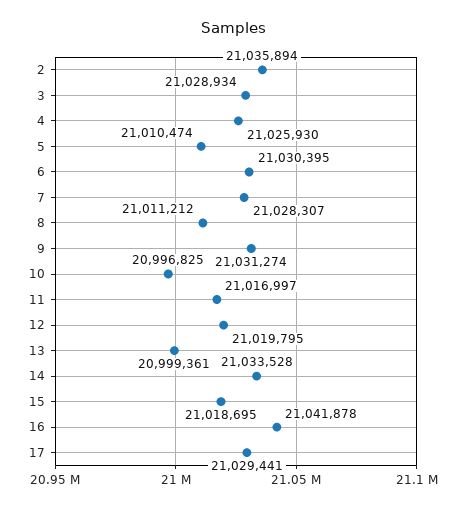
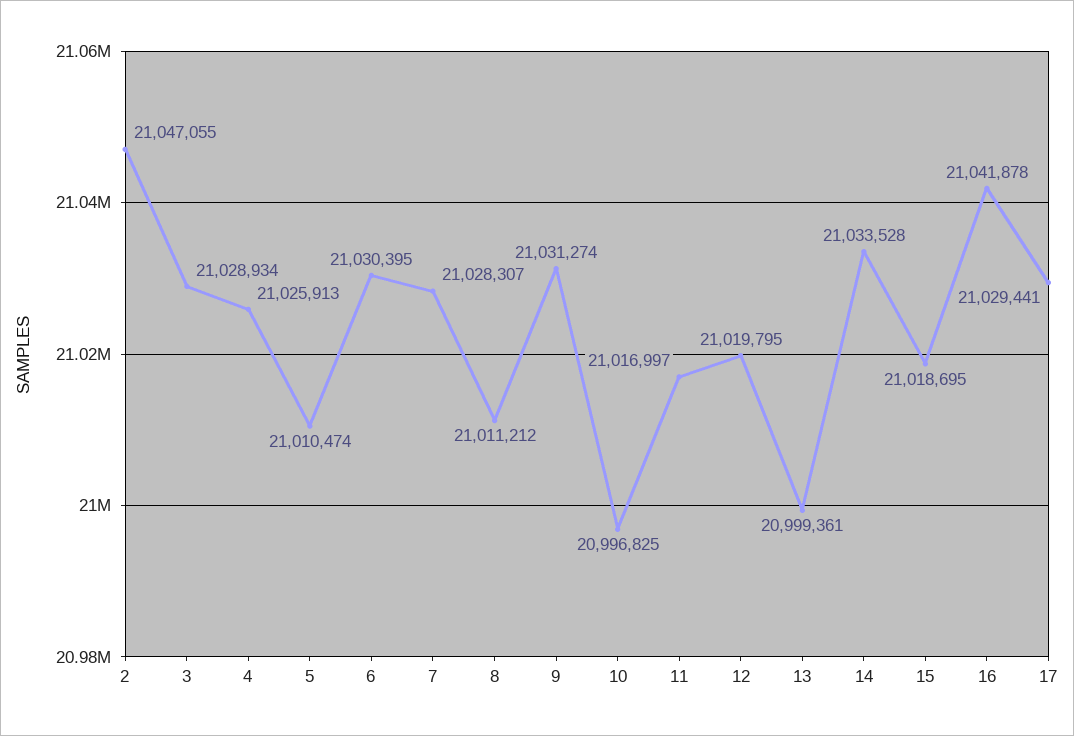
  {
-   "2": 21035894,
+   "2": 21047055,
    "3": 21028934,
-   "4": 21025930,
+   "4": 21025913,
    "5": 21010474,
    "6": 21030395,
    "7": 21028307,
    "8": 21011212,
    "9": 21031274,
    "10": 20996825,
    "11": 21016997,
    "12": 21019795,
    "13": 20999361,
    "14": 21033528,
    "15": 21018695,
    "16": 21041878,
    "17": 21029441
  }

